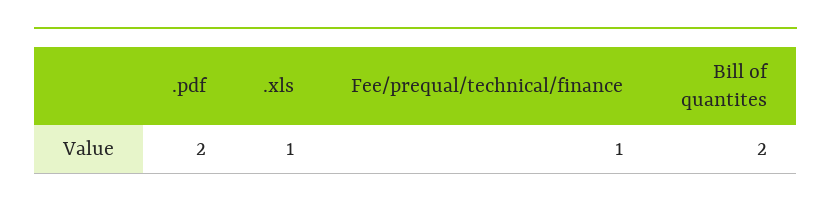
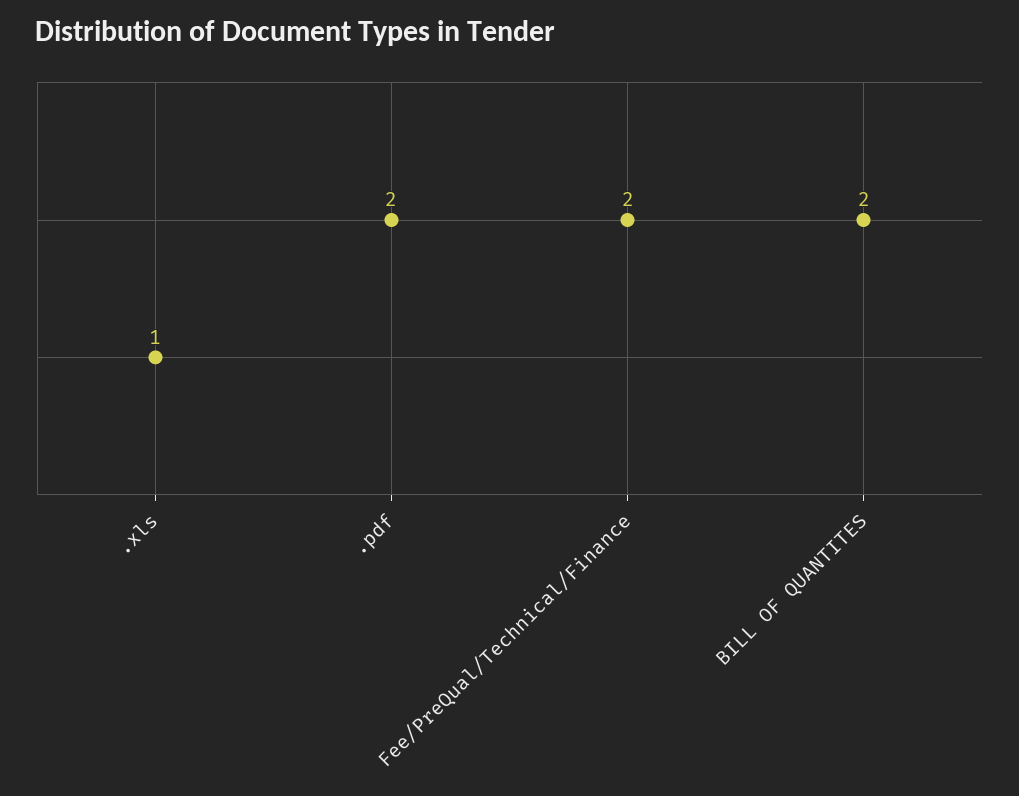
  {
    ".pdf": 2,
    ".xls": 1,
-   "Fee/prequal/technical/finance": 1,
+   "Fee/prequal/technical/finance": 2,
    "Bill of quantites": 2
  }

